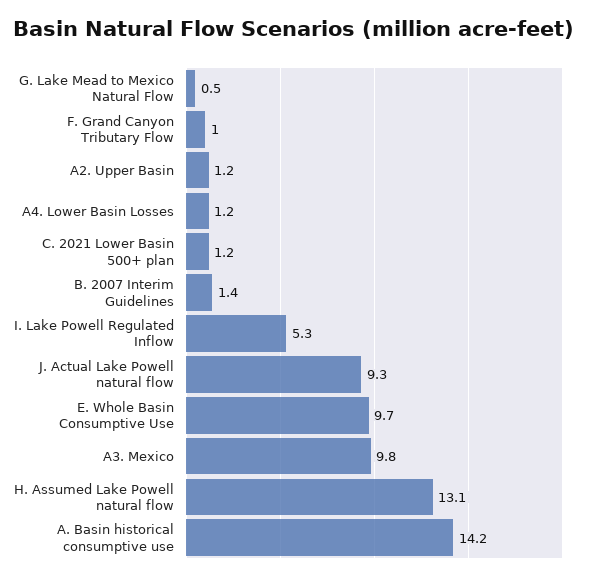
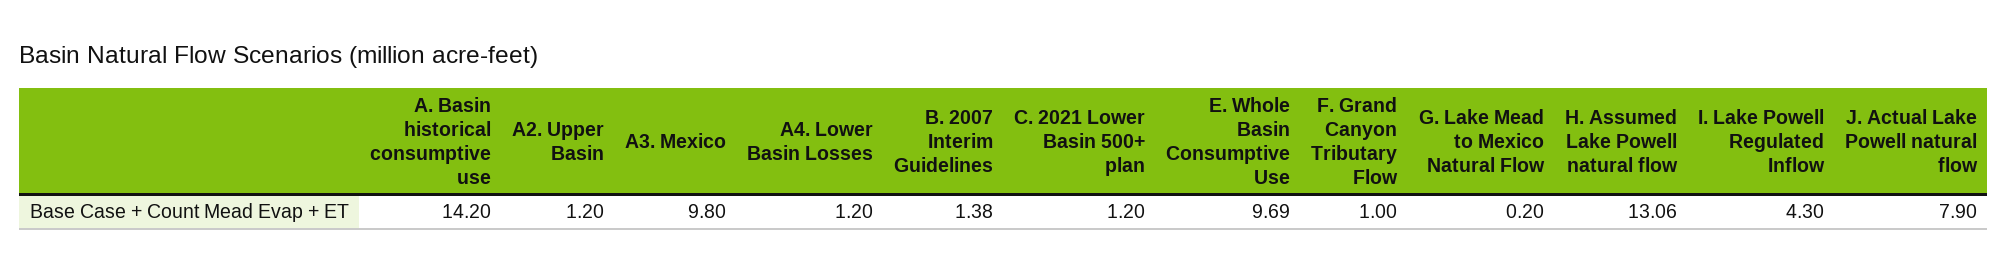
  {
-   "G. Lake Mead to Mexico Natural Flow": 0.5,
+   "G. Lake Mead to Mexico Natural Flow": 0.2,
    "F. Grand Canyon Tributary Flow": 1,
    "A2. Upper Basin": 1.2,
    "A4. Lower Basin Losses": 1.2,
    "C. 2021 Lower Basin 500+ plan": 1.2,
    "B. 2007 Interim Guidelines": 1.38,
-   "I. Lake Powell Regulated Inflow": 5.3,
+   "I. Lake Powell Regulated Inflow": 4.3,
-   "J. Actual Lake Powell natural flow": 9.3,
+   "J. Actual Lake Powell natural flow": 7.9,
    "E. Whole Basin Consumptive Use": 9.69,
    "A3. Mexico": 9.8,
    "H. Assumed Lake Powell natural flow": 13.06,
    "A. Basin historical consumptive use": 14.2
  }

